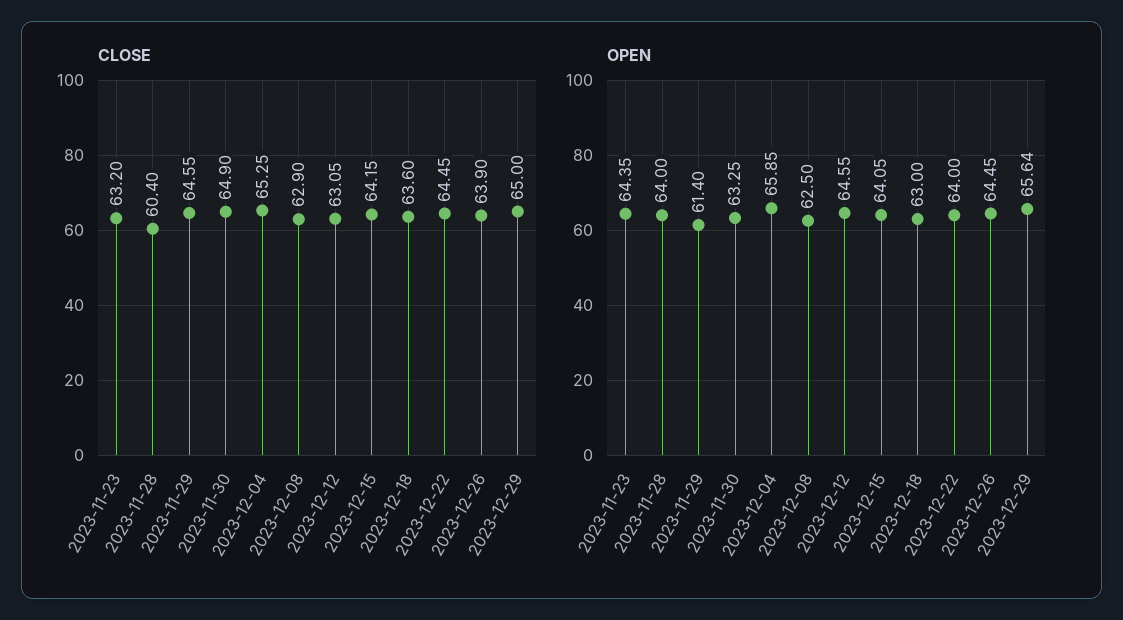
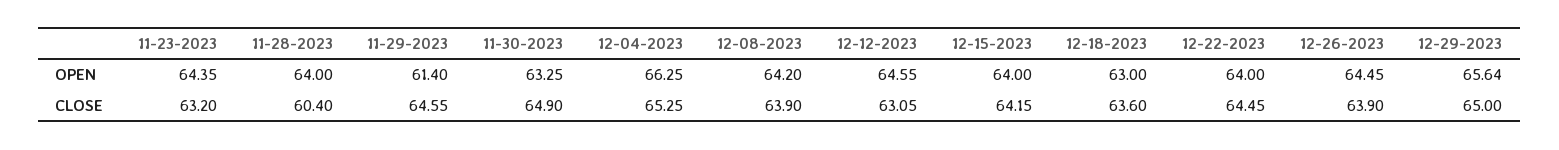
  {
    "CLOSE": {
      "2023-11-23": 63.2,
      "2023-11-28": 60.4,
      "2023-11-29": 64.55,
      "2023-11-30": 64.9,
      "2023-12-04": 65.25,
-     "2023-12-08": 62.9,
+     "2023-12-08": 63.9,
      "2023-12-12": 63.05,
      "2023-12-15": 64.15,
      "2023-12-18": 63.6,
      "2023-12-22": 64.45,
      "2023-12-26": 63.9,
      "2023-12-29": 65
    },
    "OPEN": {
      "2023-11-23": 64.35,
      "2023-11-28": 64,
      "2023-11-29": 61.4,
      "2023-11-30": 63.25,
-     "2023-12-04": 65.85,
+     "2023-12-04": 66.25,
-     "2023-12-08": 62.5,
+     "2023-12-08": 64.2,
      "2023-12-12": 64.55,
-     "2023-12-15": 64.05,
+     "2023-12-15": 64,
      "2023-12-18": 63,
      "2023-12-22": 64,
      "2023-12-26": 64.45,
      "2023-12-29": 65.64
    }
  }

